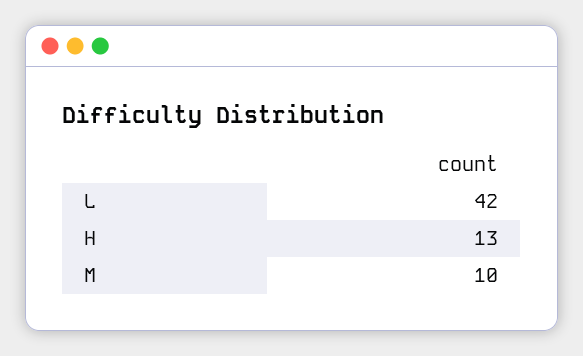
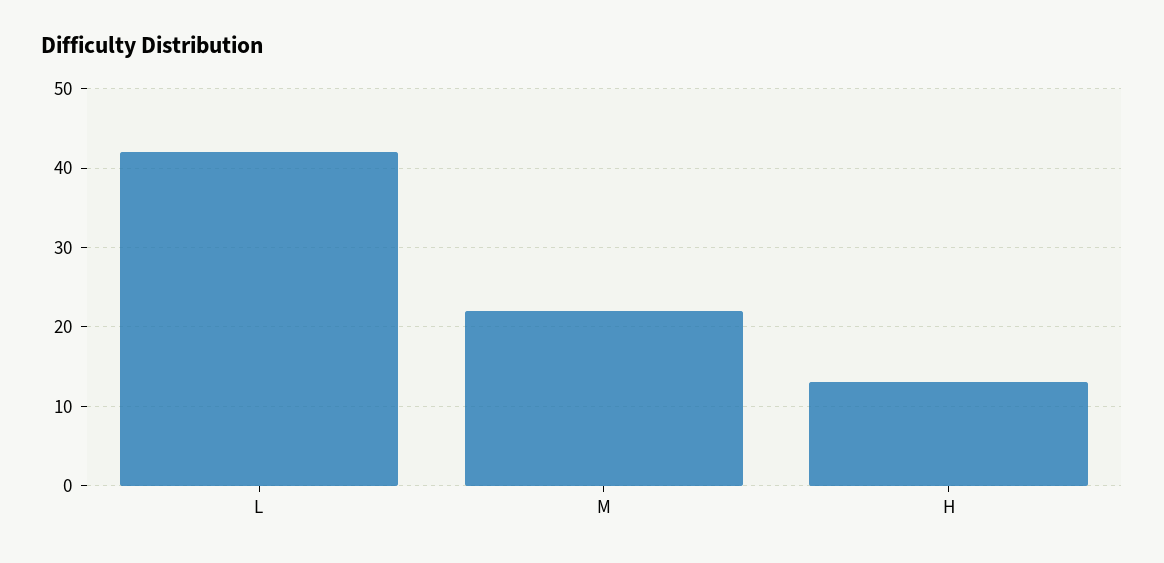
  {
    "L": 42,
    "H": 13,
-   "M": 10
+   "M": 22
  }

